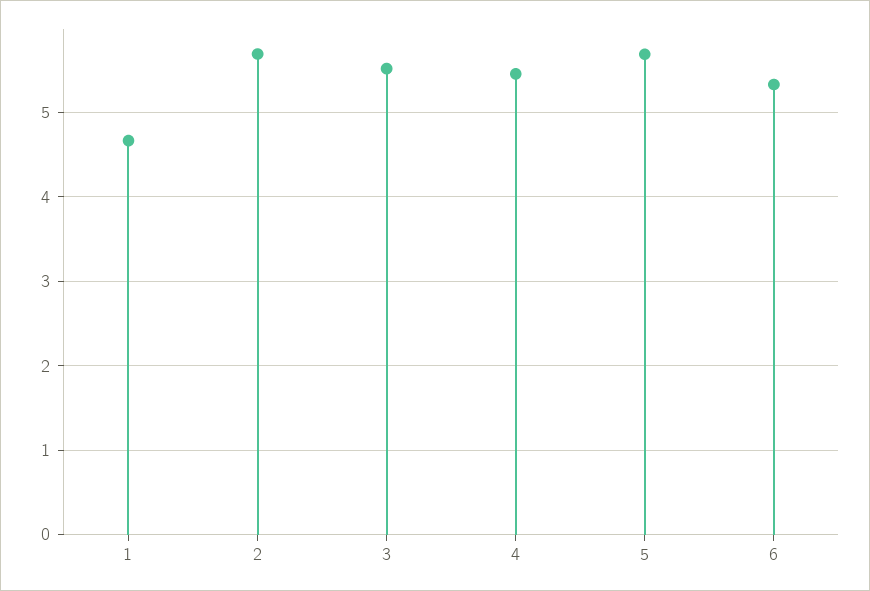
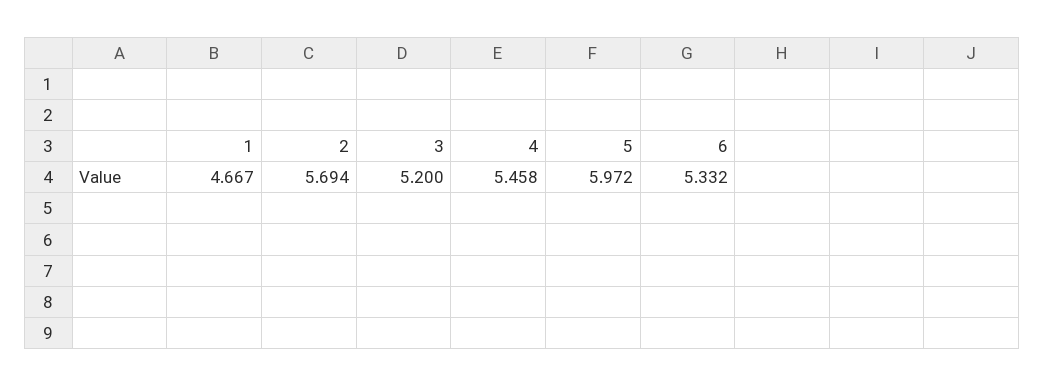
  {
    "1": 4.667,
    "2": 5.694,
-   "3": 5.5,
+   "3": 5.2,
    "4": 5.458,
-   "5": 5.7,
+   "5": 5.972,
    "6": 5.332
  }

